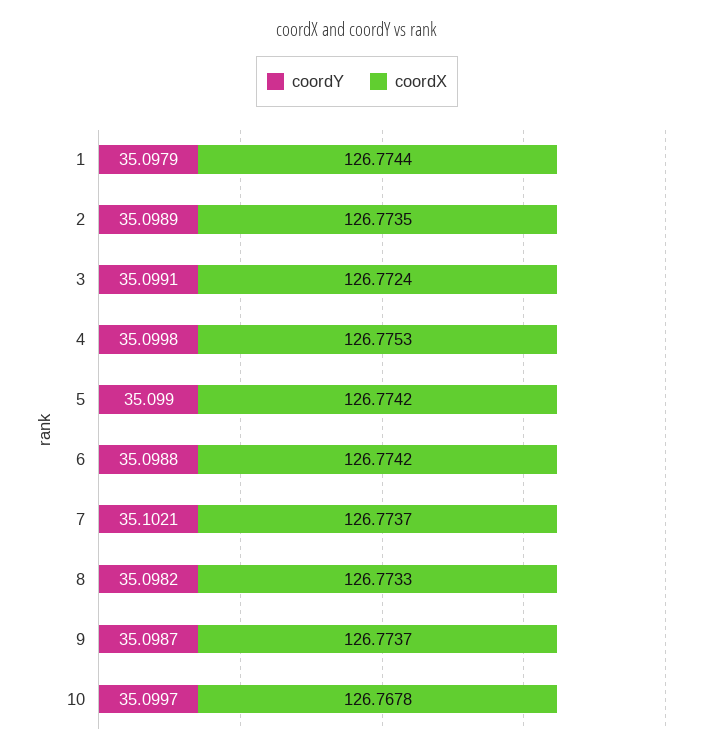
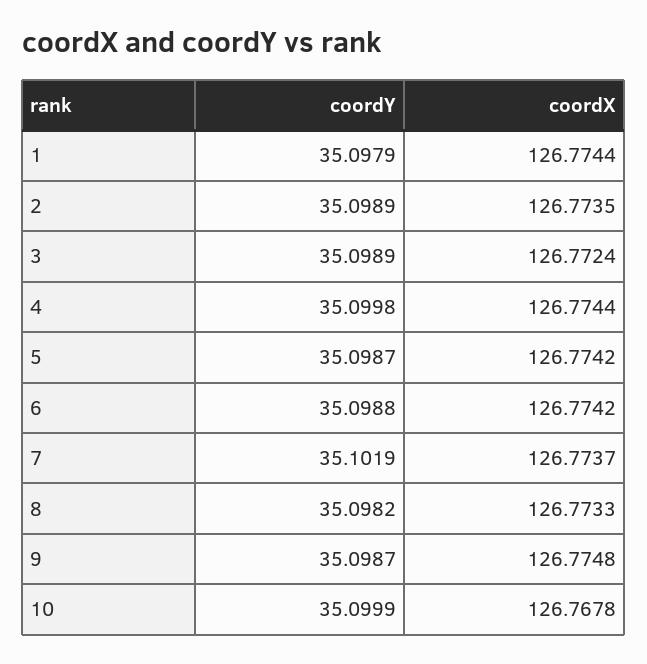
  {
    "coordY": {
      "1": 35.0979,
      "2": 35.0989,
-     "3": 35.0991,
+     "3": 35.0989,
      "4": 35.0998,
-     "5": 35.099,
+     "5": 35.0987,
      "6": 35.0988,
-     "7": 35.1021,
+     "7": 35.1019,
      "8": 35.0982,
      "9": 35.0987,
-     "10": 35.0997
+     "10": 35.0999
    },
    "coordX": {
      "1": 126.7744,
      "2": 126.7735,
      "3": 126.7724,
-     "4": 126.7753,
+     "4": 126.7744,
      "5": 126.7742,
      "6": 126.7742,
      "7": 126.7737,
      "8": 126.7733,
-     "9": 126.7737,
+     "9": 126.7748,
      "10": 126.7678
    }
  }

